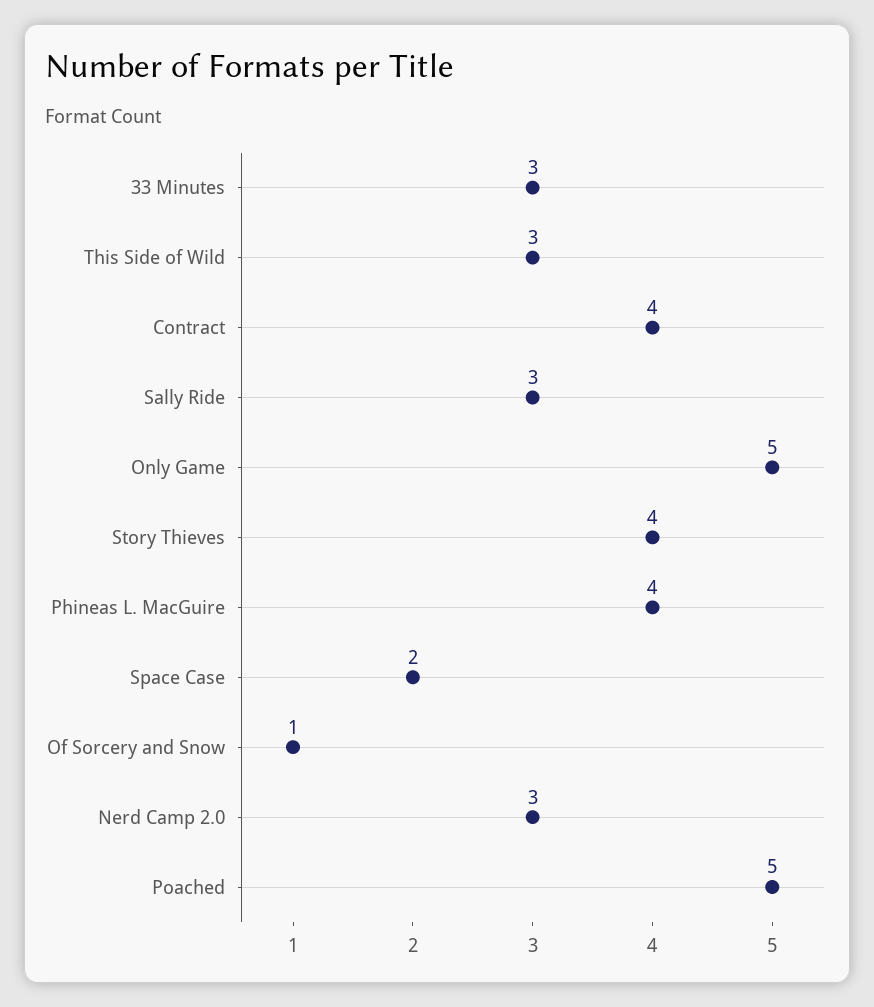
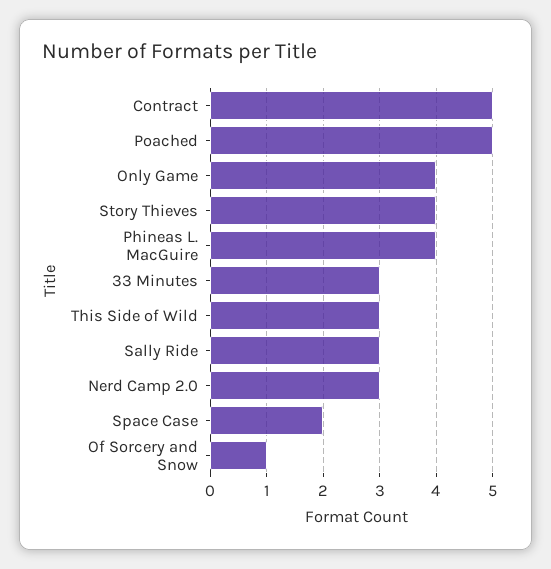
  {
    "33 Minutes": 3,
    "This Side of Wild": 3,
-   "Contract": 4,
+   "Contract": 5,
    "Sally Ride": 3,
-   "Only Game": 5,
+   "Only Game": 4,
    "Story Thieves": 4,
    "Phineas L. MacGuire": 4,
    "Space Case": 2,
    "Of Sorcery and Snow": 1,
    "Nerd Camp 2.0": 3,
    "Poached": 5
  }

